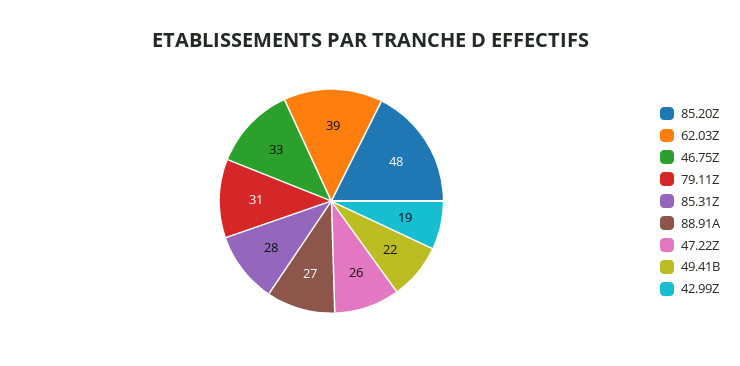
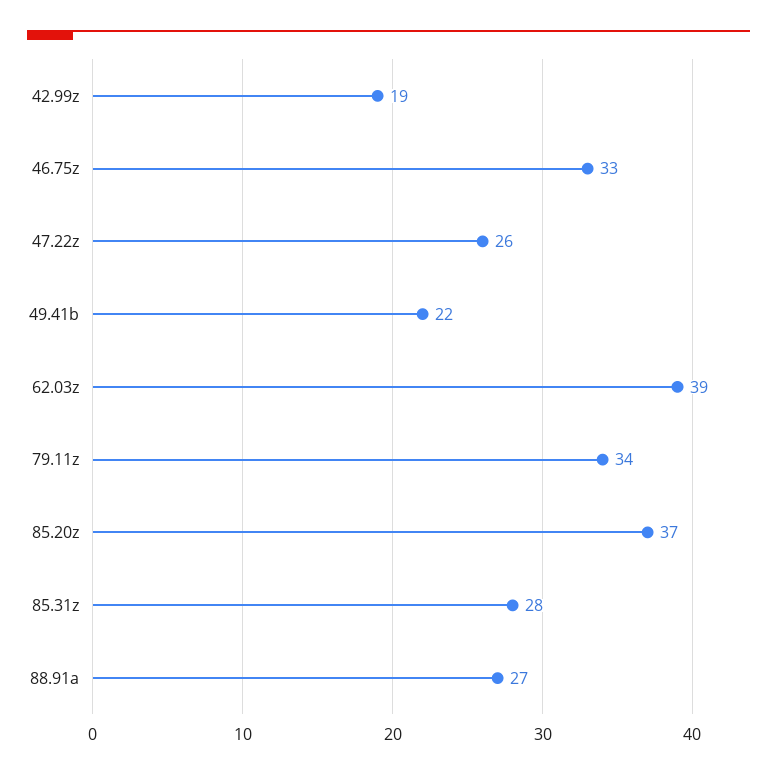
  {
-   "85.20Z": 48,
+   "85.20Z": 37,
    "62.03Z": 39,
    "46.75Z": 33,
-   "79.11Z": 31,
+   "79.11Z": 34,
    "85.31Z": 28,
    "88.91A": 27,
    "47.22Z": 26,
    "49.41B": 22,
    "42.99Z": 19
  }

